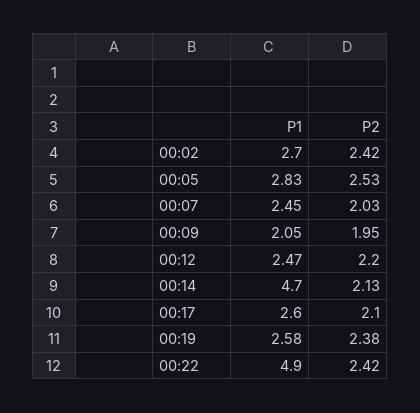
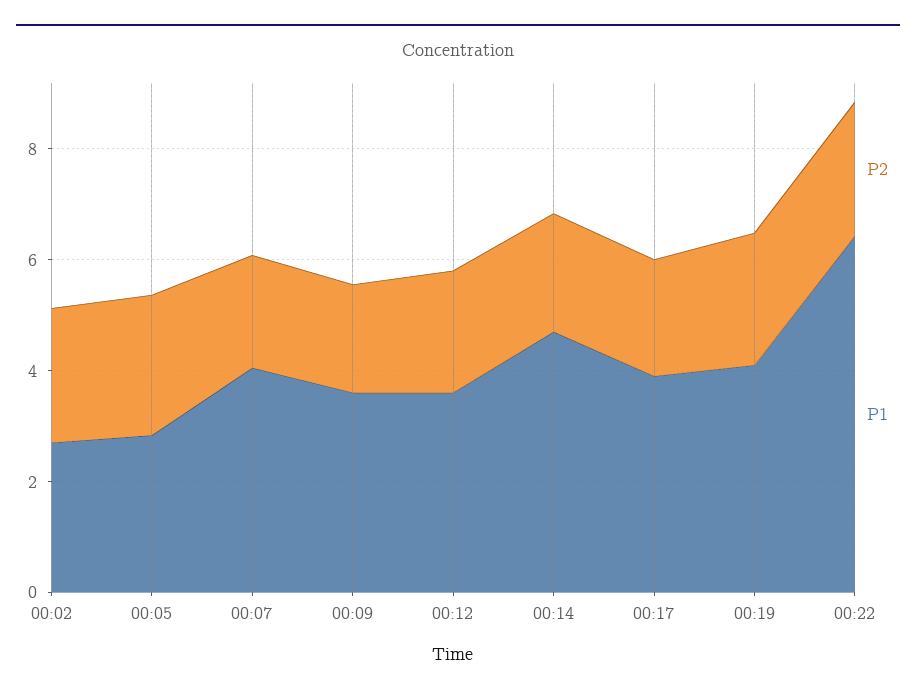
  {
    "P1": {
      "00:02": 2.7,
      "00:05": 2.83,
-     "00:07": 2.45,
+     "00:07": 4,
-     "00:09": 2.05,
+     "00:09": 3.5,
-     "00:12": 2.47,
+     "00:12": 3.5,
      "00:14": 4.7,
-     "00:17": 2.6,
+     "00:17": 4,
-     "00:19": 2.58,
+     "00:19": 4,
-     "00:22": 4.9
+     "00:22": 6.5
    },
    "P2": {
      "00:02": 2.42,
      "00:05": 2.53,
      "00:07": 2.03,
      "00:09": 1.95,
      "00:12": 2.2,
      "00:14": 2.13,
      "00:17": 2.1,
      "00:19": 2.38,
      "00:22": 2.42
    }
  }

